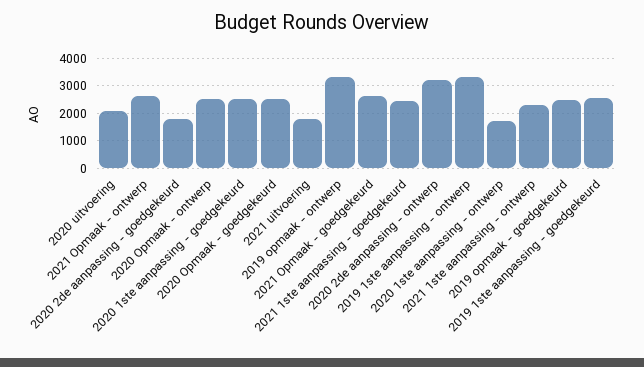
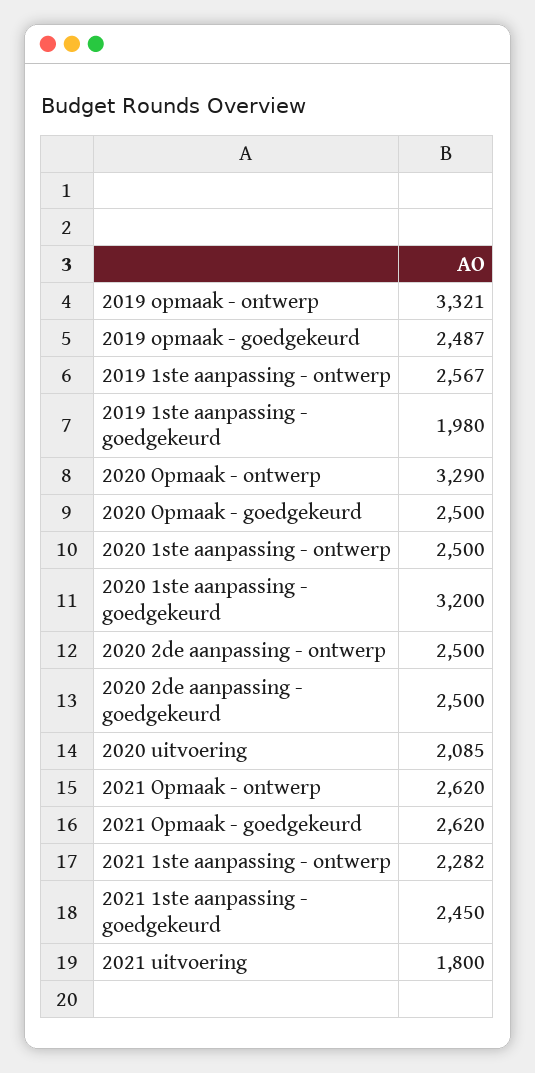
  {
    "2020 uitvoering": 2085,
    "2021 Opmaak - ontwerp": 2620,
-   "2020 2de aanpassing - goedgekeurd": 1750,
+   "2020 2de aanpassing - goedgekeurd": 2500,
-   "2020 Opmaak - ontwerp": 2500,
+   "2020 Opmaak - ontwerp": 3290,
-   "2020 1ste aanpassing - goedgekeurd": 2500,
+   "2020 1ste aanpassing - goedgekeurd": 3200,
    "2020 Opmaak - goedgekeurd": 2500,
    "2021 uitvoering": 1800,
    "2019 opmaak - ontwerp": 3321,
    "2021 Opmaak - goedgekeurd": 2620,
    "2021 1ste aanpassing - goedgekeurd": 2450,
-   "2020 2de aanpassing - ontwerp": 3250,
+   "2020 2de aanpassing - ontwerp": 2500,
-   "2019 1ste aanpassing - ontwerp": 3250,
+   "2019 1ste aanpassing - ontwerp": 2567,
-   "2020 1ste aanpassing - ontwerp": 1750,
+   "2020 1ste aanpassing - ontwerp": 2500,
    "2021 1ste aanpassing - ontwerp": 2282,
    "2019 opmaak - goedgekeurd": 2487,
-   "2019 1ste aanpassing - goedgekeurd": 2500
+   "2019 1ste aanpassing - goedgekeurd": 1980
  }

